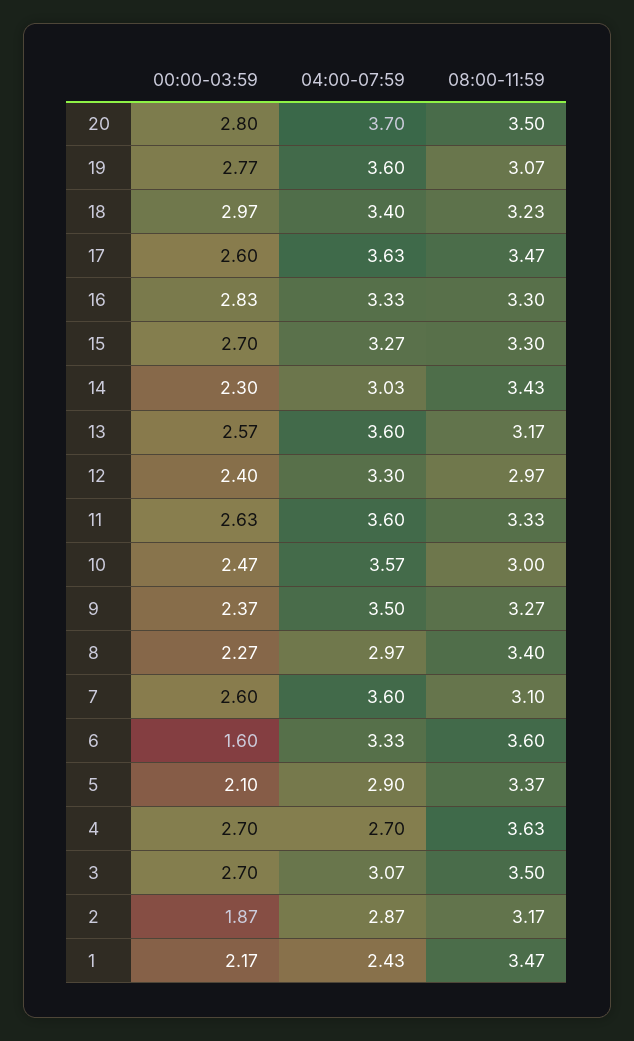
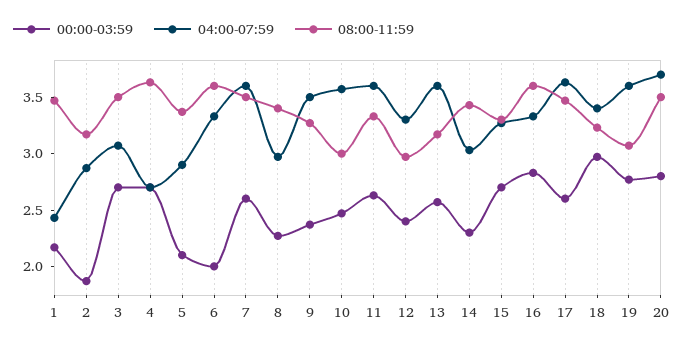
  {
    "00:00-03:59": {
      "20": 2.8,
      "19": 2.77,
      "18": 2.97,
      "17": 2.6,
      "16": 2.83,
      "15": 2.7,
      "14": 2.3,
      "13": 2.57,
      "12": 2.4,
      "11": 2.63,
      "10": 2.47,
      "9": 2.37,
      "8": 2.27,
      "7": 2.6,
-     "6": 1.6,
+     "6": 2,
      "5": 2.1,
      "4": 2.7,
      "3": 2.7,
      "2": 1.87,
      "1": 2.17
    },
    "04:00-07:59": {
      "20": 3.7,
      "19": 3.6,
      "18": 3.4,
      "17": 3.63,
      "16": 3.33,
      "15": 3.27,
      "14": 3.03,
      "13": 3.6,
      "12": 3.3,
      "11": 3.6,
      "10": 3.57,
      "9": 3.5,
      "8": 2.97,
      "7": 3.6,
      "6": 3.33,
      "5": 2.9,
      "4": 2.7,
      "3": 3.07,
      "2": 2.87,
      "1": 2.43
    },
    "08:00-11:59": {
      "20": 3.5,
      "19": 3.07,
      "18": 3.23,
      "17": 3.47,
-     "16": 3.3,
+     "16": 3.6,
      "15": 3.3,
      "14": 3.43,
      "13": 3.17,
      "12": 2.97,
      "11": 3.33,
      "10": 3,
      "9": 3.27,
      "8": 3.4,
-     "7": 3.1,
+     "7": 3.5,
      "6": 3.6,
      "5": 3.37,
      "4": 3.63,
      "3": 3.5,
      "2": 3.17,
      "1": 3.47
    }
  }

